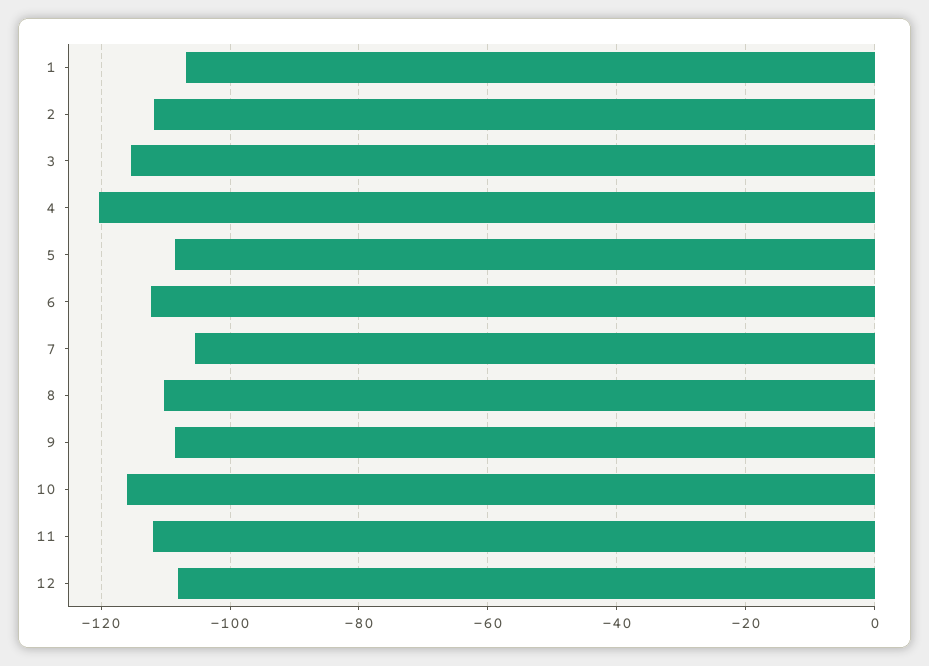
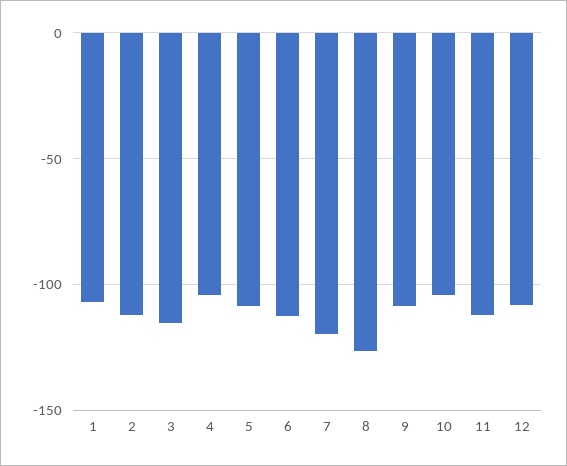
  {
    "1": -106,
    "2": -112,
    "3": -116,
-   "4": -120,
+   "4": -105,
    "5": -108,
    "6": -112,
-   "7": -106,
+   "7": -120,
-   "8": -110,
+   "8": -125,
    "9": -108,
-   "10": -116,
+   "10": -105,
    "11": -112,
    "12": -108
  }

